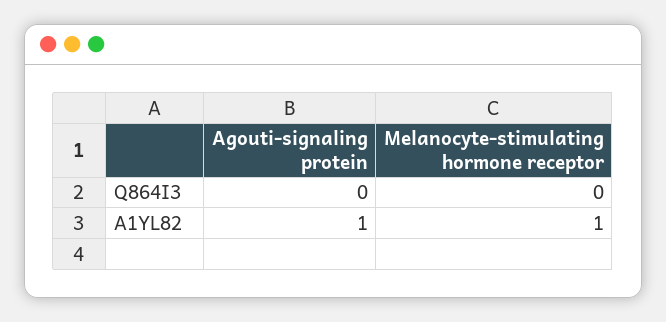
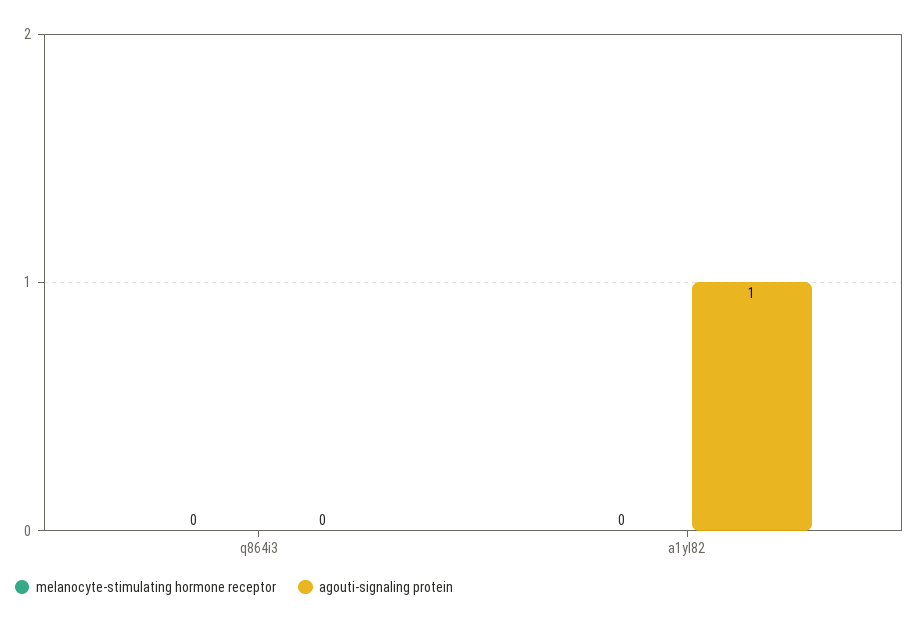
  {
    "Agouti-signaling protein": {
      "Q864I3": 0,
      "A1YL82": 1
    },
    "Melanocyte-stimulating hormone receptor": {
      "Q864I3": 0,
-     "A1YL82": 1
+     "A1YL82": 0
    }
  }

